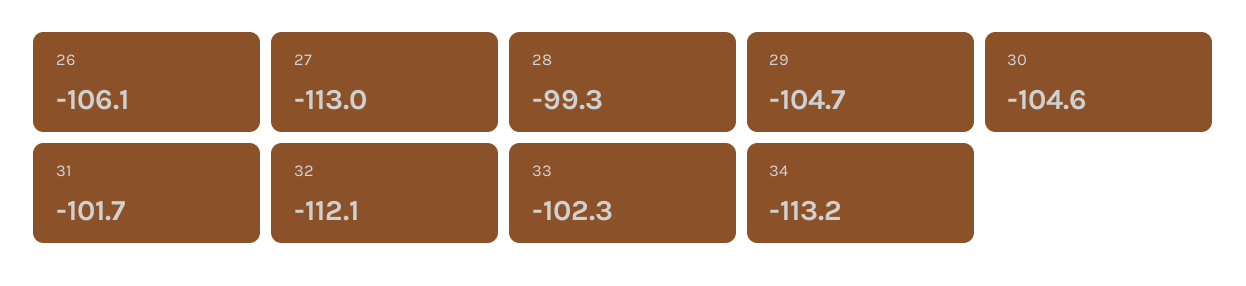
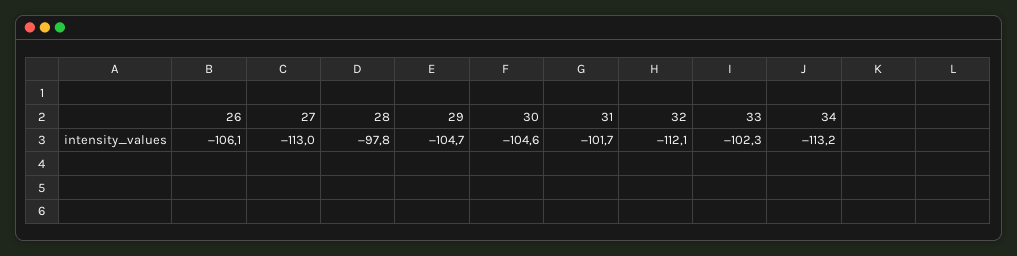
  {
    "26": -106.1,
    "27": -113,
-   "28": -99.3,
+   "28": -97.8,
    "29": -104.7,
    "30": -104.6,
    "31": -101.7,
    "32": -112.1,
    "33": -102.3,
    "34": -113.2
  }

